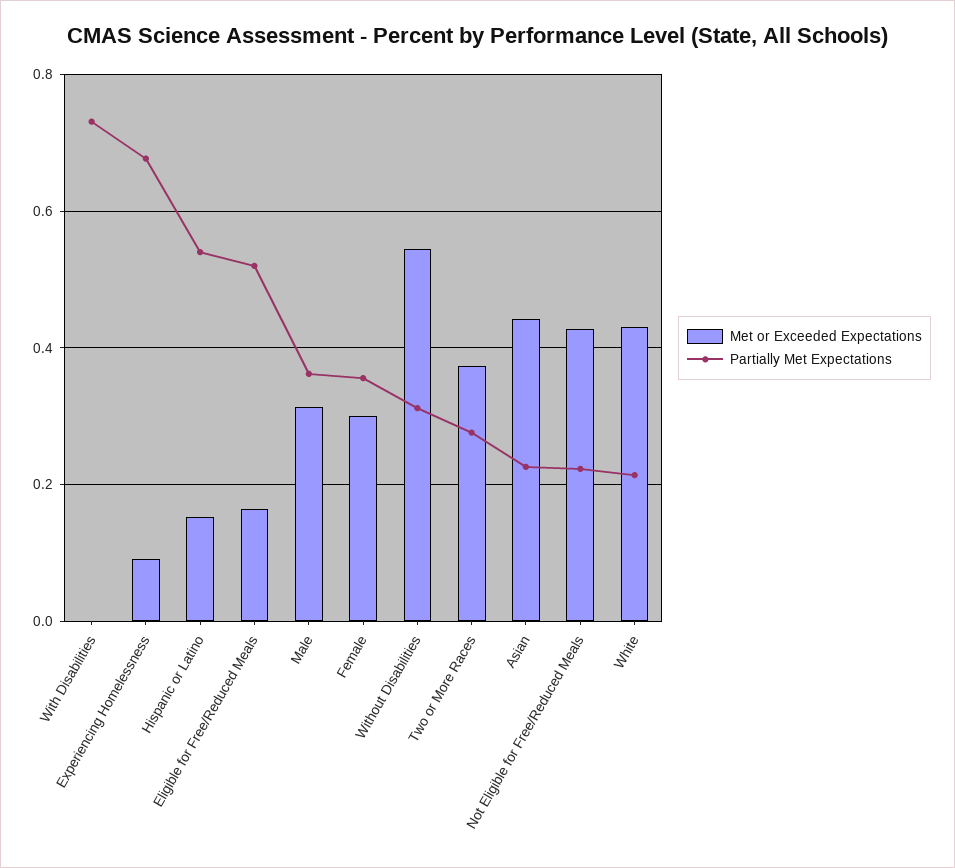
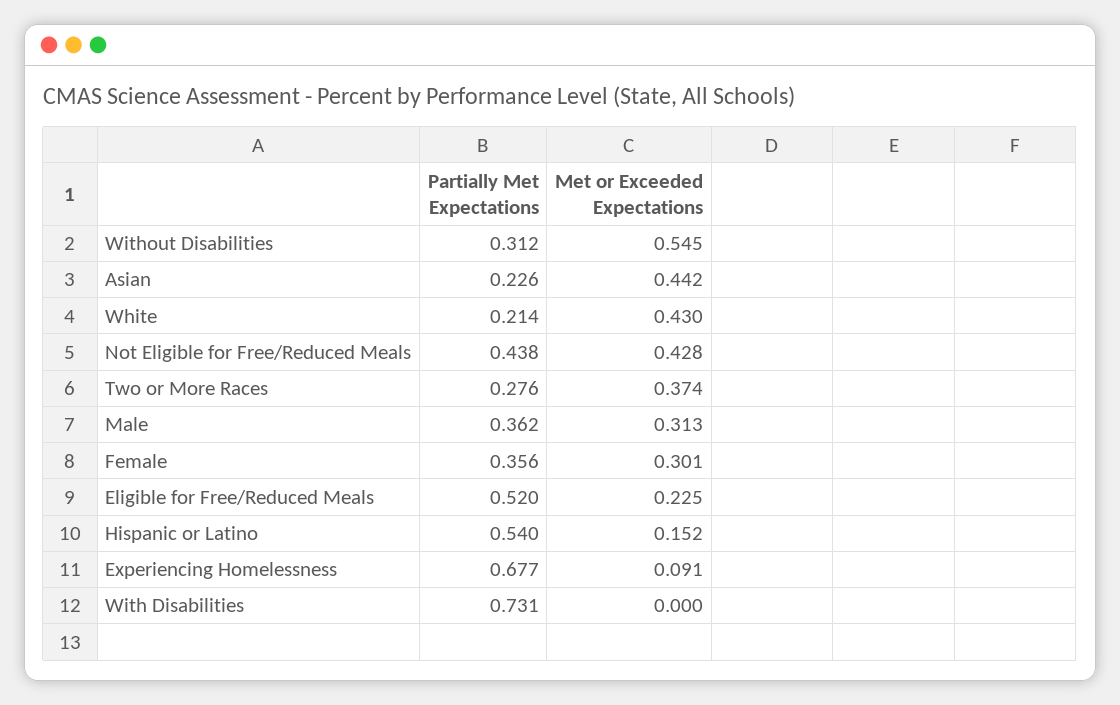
  {
    "Met or Exceeded Expectations": {
      "With Disabilities": 0,
      "Experiencing Homelessness": 0.091,
      "Hispanic or Latino": 0.152,
-     "Eligible for Free/Reduced Meals": 0.16,
+     "Eligible for Free/Reduced Meals": 0.225,
      "Male": 0.313,
      "Female": 0.301,
      "Without Disabilities": 0.545,
      "Two or More Races": 0.374,
      "Asian": 0.442,
      "Not Eligible for Free/Reduced Meals": 0.428,
      "White": 0.43
    },
    "Partially Met Expectations": {
      "With Disabilities": 0.731,
      "Experiencing Homelessness": 0.677,
      "Hispanic or Latino": 0.54,
      "Eligible for Free/Reduced Meals": 0.52,
      "Male": 0.362,
      "Female": 0.356,
      "Without Disabilities": 0.312,
      "Two or More Races": 0.276,
      "Asian": 0.226,
-     "Not Eligible for Free/Reduced Meals": 0.22,
+     "Not Eligible for Free/Reduced Meals": 0.438,
      "White": 0.214
    }
  }

